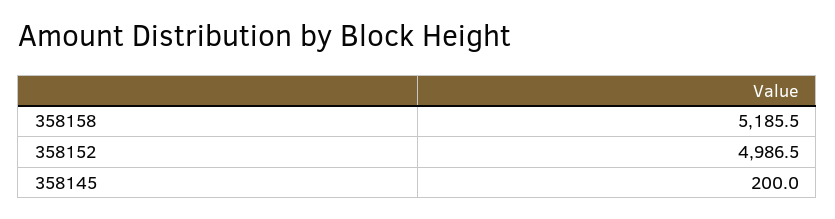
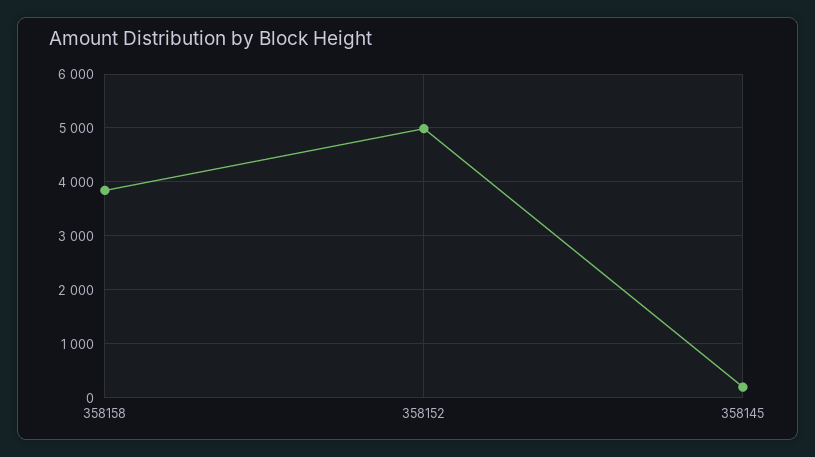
  {
-   "358158": 5185.5,
+   "358158": 3800,
    "358152": 4986.5,
    "358145": 200
  }

